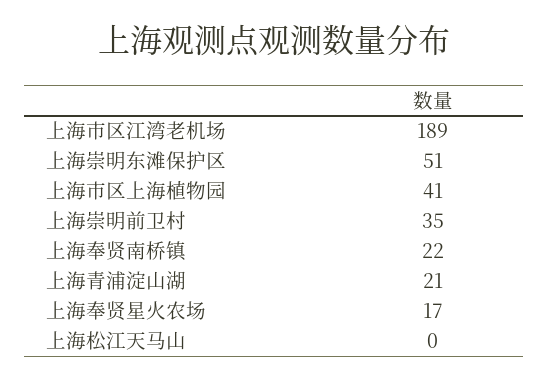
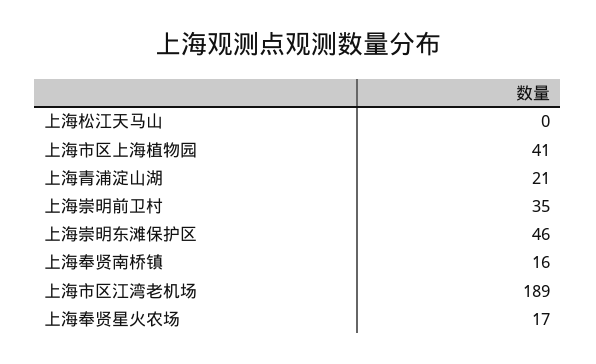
  {
    "上海市区江湾老机场": 189,
-   "上海崇明东滩保护区": 51,
+   "上海崇明东滩保护区": 46,
    "上海市区上海植物园": 41,
    "上海崇明前卫村": 35,
-   "上海奉贤南桥镇": 22,
+   "上海奉贤南桥镇": 16,
    "上海青浦淀山湖": 21,
    "上海奉贤星火农场": 17,
    "上海松江天马山": 0
  }

